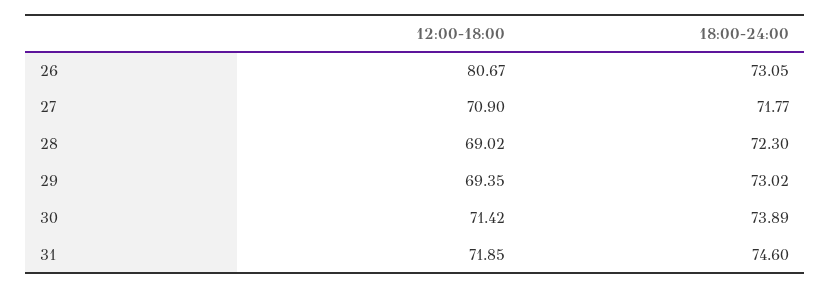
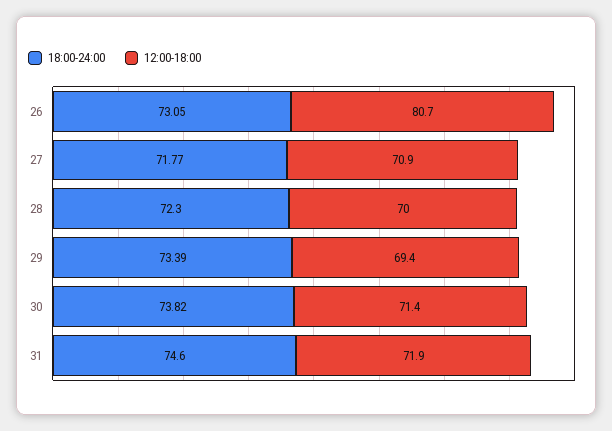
  {
    "12:00-18:00": {
      "26": 80.67,
      "27": 70.9,
-     "28": 69.02,
+     "28": 70,
      "29": 69.35,
      "30": 71.42,
      "31": 71.85
    },
    "18:00-24:00": {
      "26": 73.05,
      "27": 71.77,
      "28": 72.3,
-     "29": 73.02,
+     "29": 73.39,
-     "30": 73.89,
+     "30": 73.82,
      "31": 74.6
    }
  }

